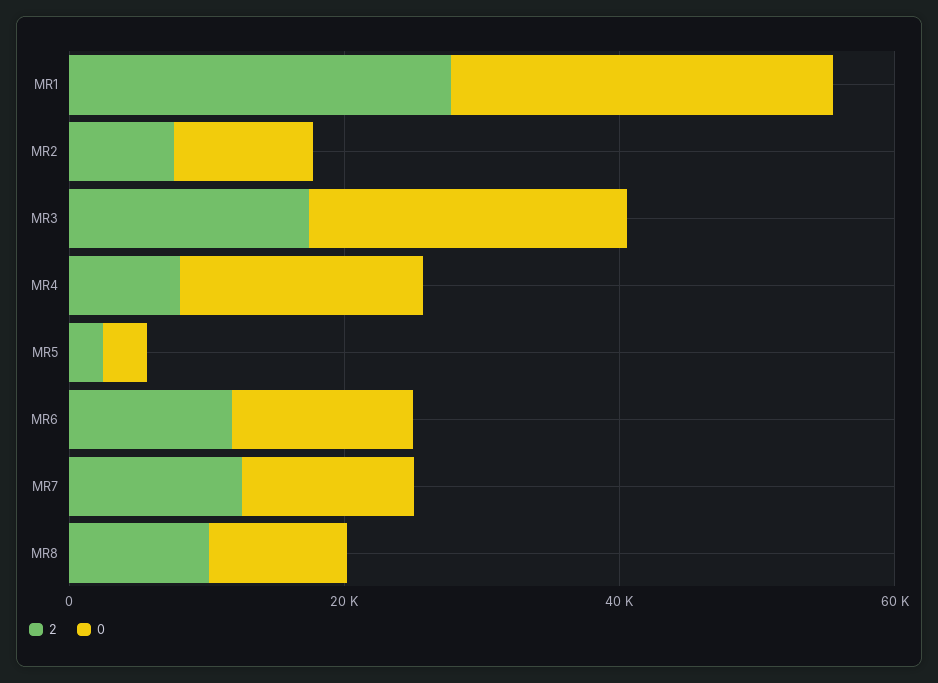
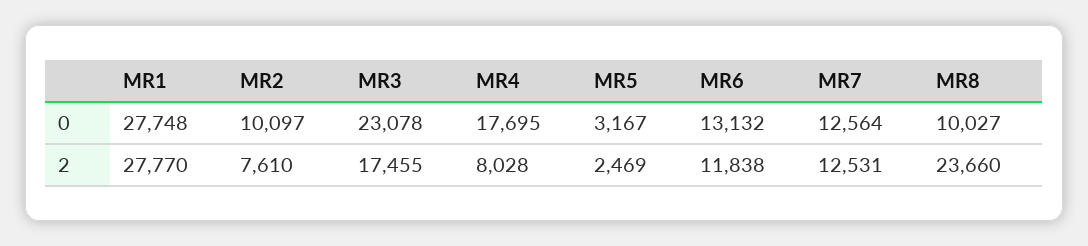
  {
    "2": {
      "MR1": 27770,
      "MR2": 7610,
      "MR3": 17455,
      "MR4": 8028,
      "MR5": 2469,
      "MR6": 11838,
      "MR7": 12531,
-     "MR8": 10000
+     "MR8": 23660
    },
    "0": {
      "MR1": 27748,
      "MR2": 10097,
      "MR3": 23078,
      "MR4": 17695,
      "MR5": 3167,
      "MR6": 13132,
      "MR7": 12564,
      "MR8": 10027
    }
  }

